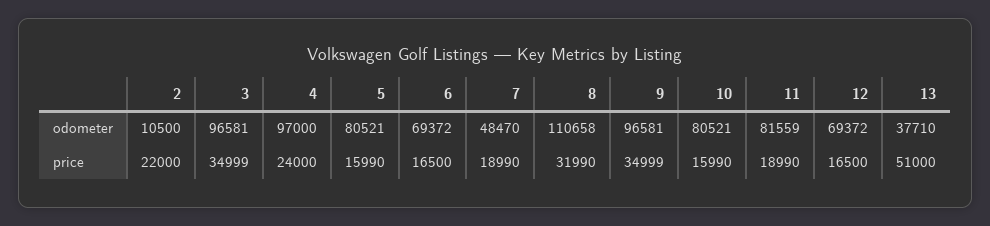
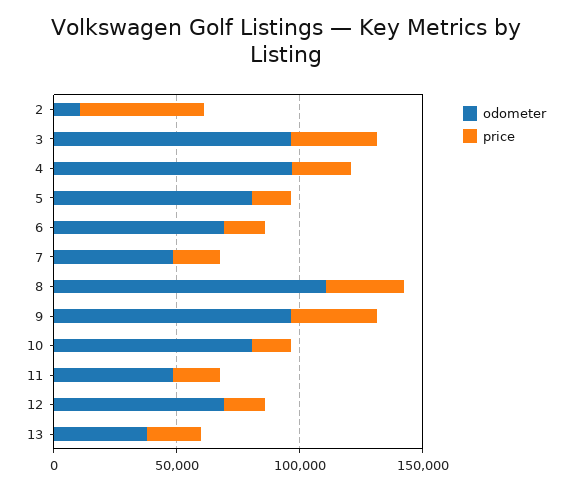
  {
    "odometer": {
      "2": 10500,
      "3": 96581,
      "4": 97000,
      "5": 80521,
      "6": 69372,
      "7": 48470,
      "8": 110658,
      "9": 96581,
      "10": 80521,
-     "11": 81559,
+     "11": 50000,
      "12": 69372,
      "13": 37710
    },
    "price": {
-     "2": 22000,
+     "2": 50000,
      "3": 34999,
      "4": 24000,
      "5": 15990,
      "6": 16500,
      "7": 18990,
      "8": 31990,
      "9": 34999,
      "10": 15990,
      "11": 18990,
      "12": 16500,
-     "13": 51000
+     "13": 20000
    }
  }

